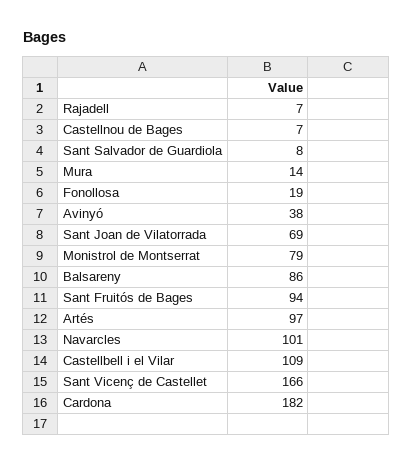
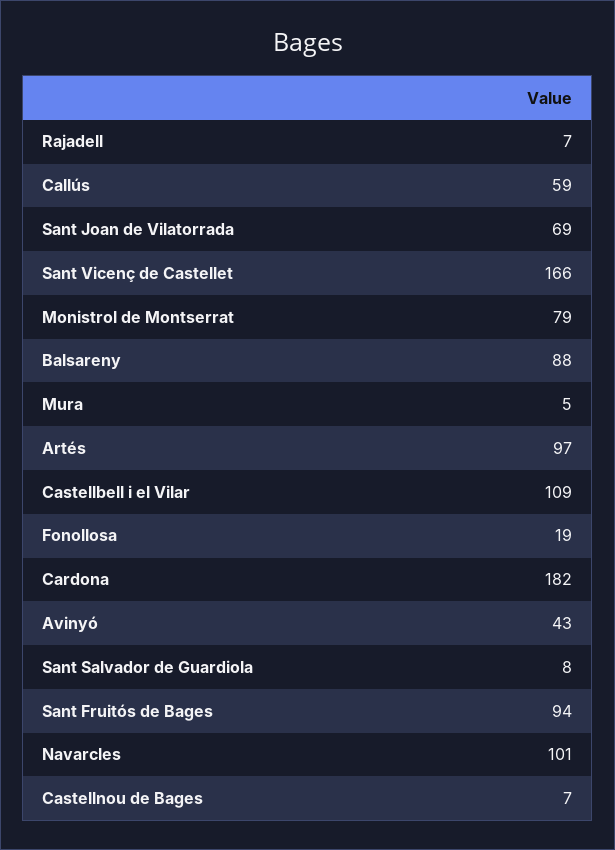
  {
    "Rajadell": 7,
    "Castellnou de Bages": 7,
    "Sant Salvador de Guardiola": 8,
-   "Mura": 14,
+   "Mura": 5,
    "Fonollosa": 19,
-   "Avinyó": 38,
+   "Avinyó": 43,
    "Sant Joan de Vilatorrada": 69,
    "Monistrol de Montserrat": 79,
-   "Balsareny": 86,
+   "Balsareny": 88,
    "Sant Fruitós de Bages": 94,
    "Artés": 97,
    "Navarcles": 101,
    "Castellbell i el Vilar": 109,
    "Sant Vicenç de Castellet": 166,
-   "Cardona": 182
+   "Cardona": 182,
+   "Callús": 59
  }

